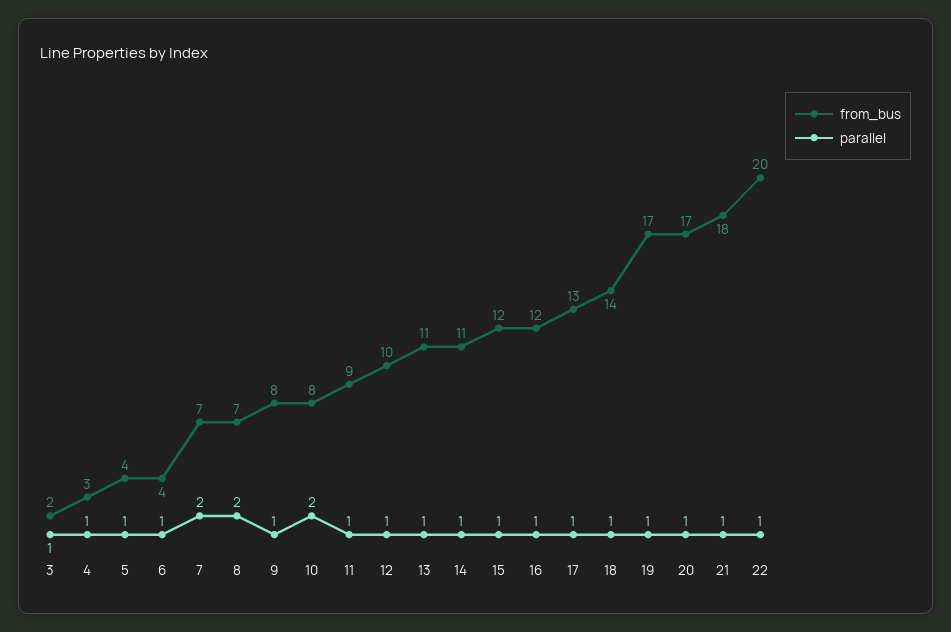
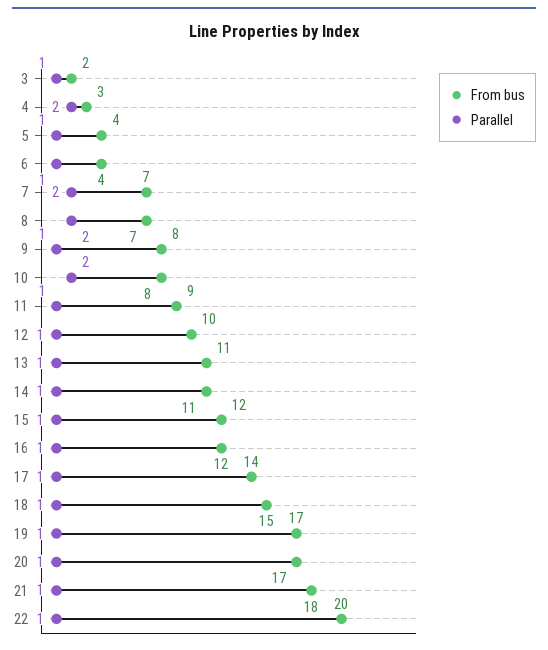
  {
    "from_bus": {
      "3": 2,
      "4": 3,
      "5": 4,
      "6": 4,
      "7": 7,
      "8": 7,
      "9": 8,
      "10": 8,
      "11": 9,
      "12": 10,
      "13": 11,
      "14": 11,
      "15": 12,
      "16": 12,
-     "17": 13,
+     "17": 14,
-     "18": 14,
+     "18": 15,
      "19": 17,
      "20": 17,
      "21": 18,
      "22": 20
    },
    "parallel": {
      "3": 1,
-     "4": 1,
+     "4": 2,
      "5": 1,
      "6": 1,
      "7": 2,
      "8": 2,
      "9": 1,
      "10": 2,
      "11": 1,
      "12": 1,
      "13": 1,
      "14": 1,
      "15": 1,
      "16": 1,
      "17": 1,
      "18": 1,
      "19": 1,
      "20": 1,
      "21": 1,
      "22": 1
    }
  }

